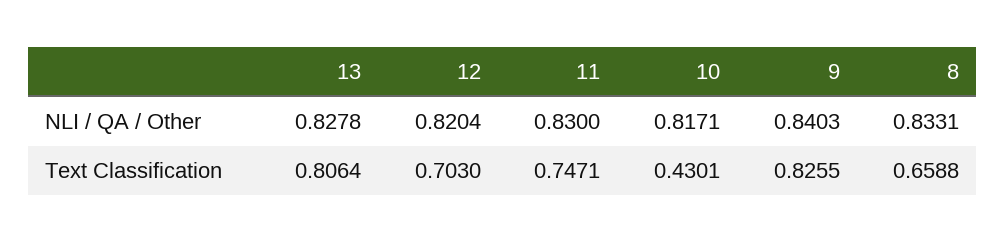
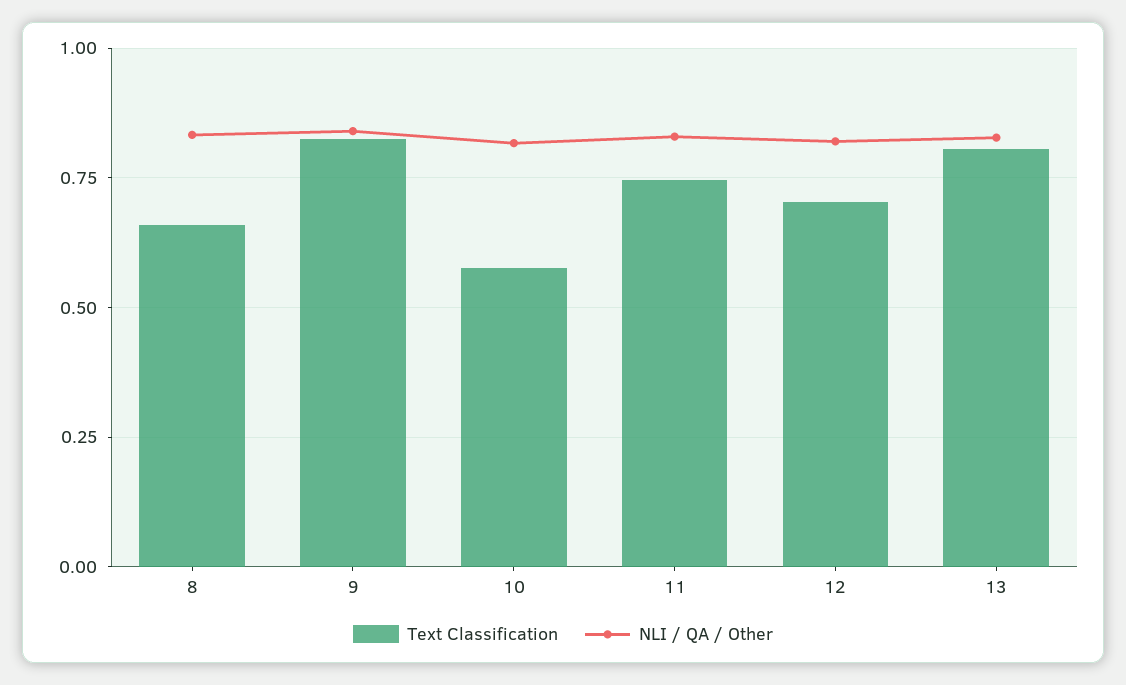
  {
    "NLI / QA / Other": {
      "13": 0.8278,
      "12": 0.8204,
      "11": 0.83,
      "10": 0.8171,
      "9": 0.8403,
      "8": 0.8331
    },
    "Text Classification": {
      "13": 0.8064,
      "12": 0.703,
      "11": 0.7471,
-     "10": 0.4301,
+     "10": 0.575,
      "9": 0.8255,
      "8": 0.6588
    }
  }

